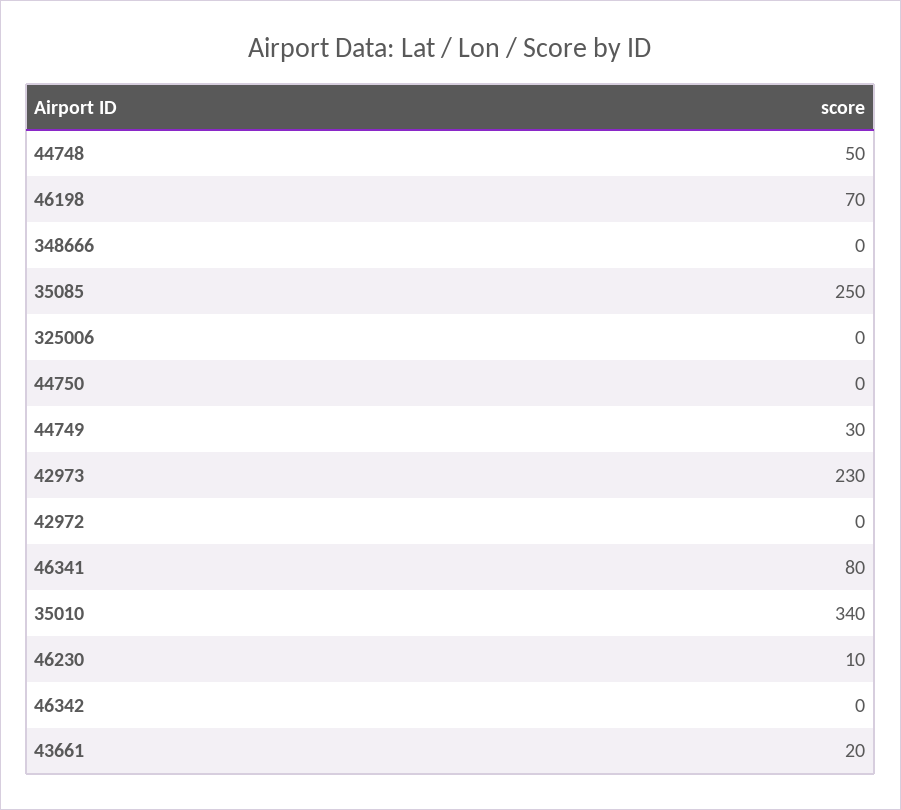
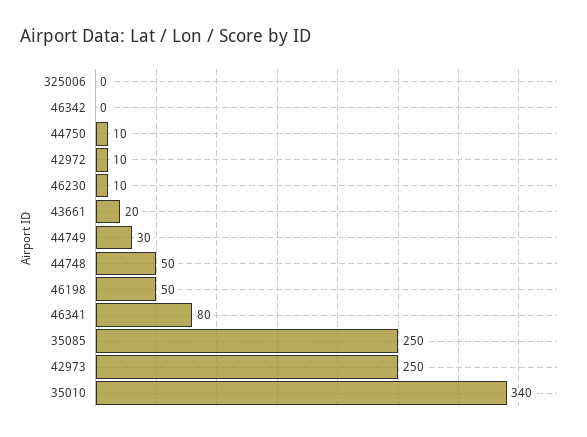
  {
    "44748": 50,
-   "46198": 70,
+   "46198": 50,
-   "348666": 0,
    "35085": 250,
    "325006": 0,
-   "44750": 0,
+   "44750": 10,
    "44749": 30,
-   "42973": 230,
+   "42973": 250,
-   "42972": 0,
+   "42972": 10,
    "46341": 80,
    "35010": 340,
    "46230": 10,
    "46342": 0,
    "43661": 20
  }

